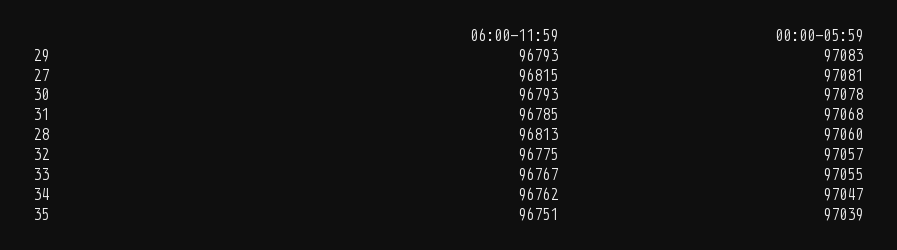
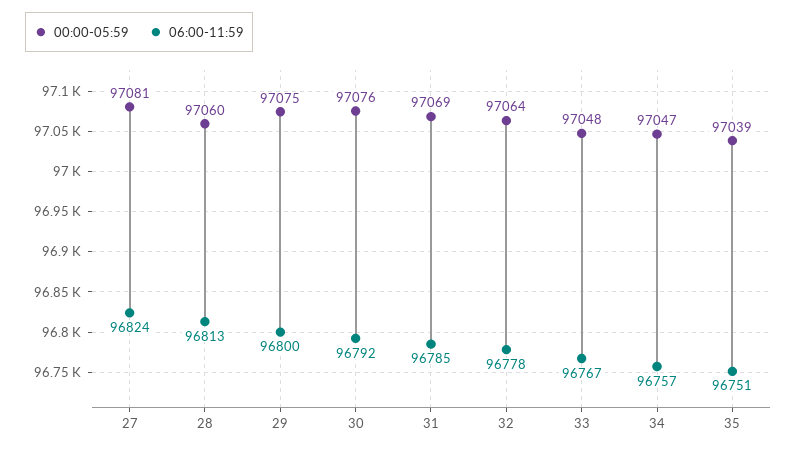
  {
    "06:00-11:59": {
-     "29": 96793,
+     "29": 96800,
-     "27": 96815,
+     "27": 96824,
-     "30": 96793,
+     "30": 96792,
      "31": 96785,
      "28": 96813,
-     "32": 96775,
+     "32": 96778,
      "33": 96767,
-     "34": 96762,
+     "34": 96757,
      "35": 96751
    },
    "00:00-05:59": {
-     "29": 97083,
+     "29": 97075,
      "27": 97081,
-     "30": 97078,
+     "30": 97076,
-     "31": 97068,
+     "31": 97069,
      "28": 97060,
-     "32": 97057,
+     "32": 97064,
-     "33": 97055,
+     "33": 97048,
      "34": 97047,
      "35": 97039
    }
  }

